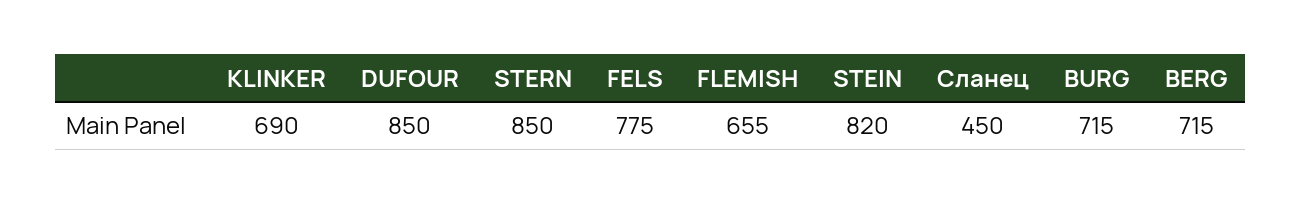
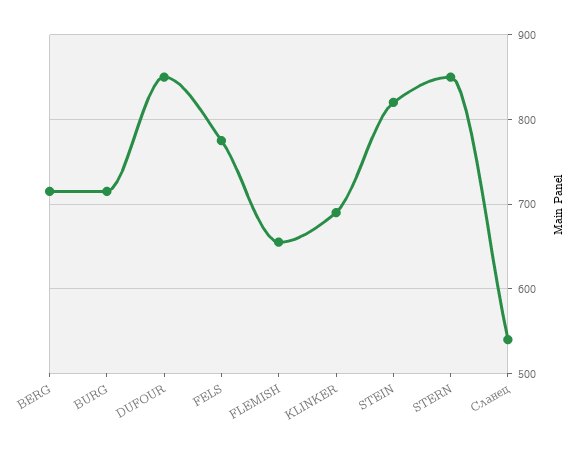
  {
    "KLINKER": 690,
    "DUFOUR": 850,
    "STERN": 850,
    "FELS": 775,
    "FLEMISH": 655,
    "STEIN": 820,
-   "Сланец": 450,
+   "Сланец": 540,
    "BURG": 715,
    "BERG": 715
  }

